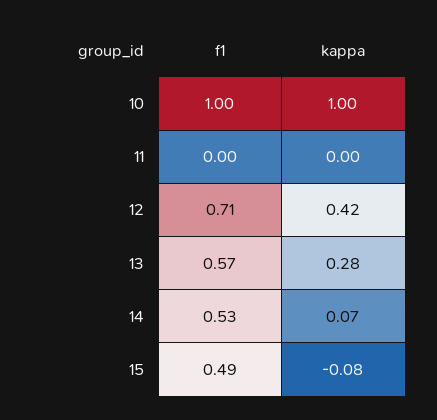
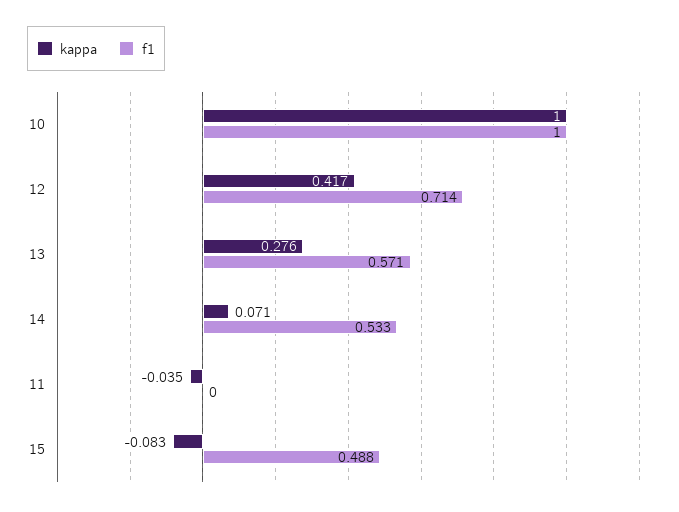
  {
    "f1": {
      "10": 1,
      "11": 0,
      "12": 0.714,
      "13": 0.571,
      "14": 0.533,
      "15": 0.488
    },
    "kappa": {
      "10": 1,
-     "11": 0,
+     "11": -0.035,
      "12": 0.417,
      "13": 0.276,
      "14": 0.071,
      "15": -0.083
    }
  }

